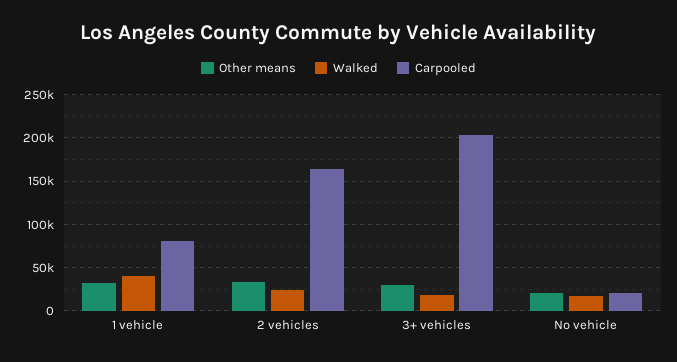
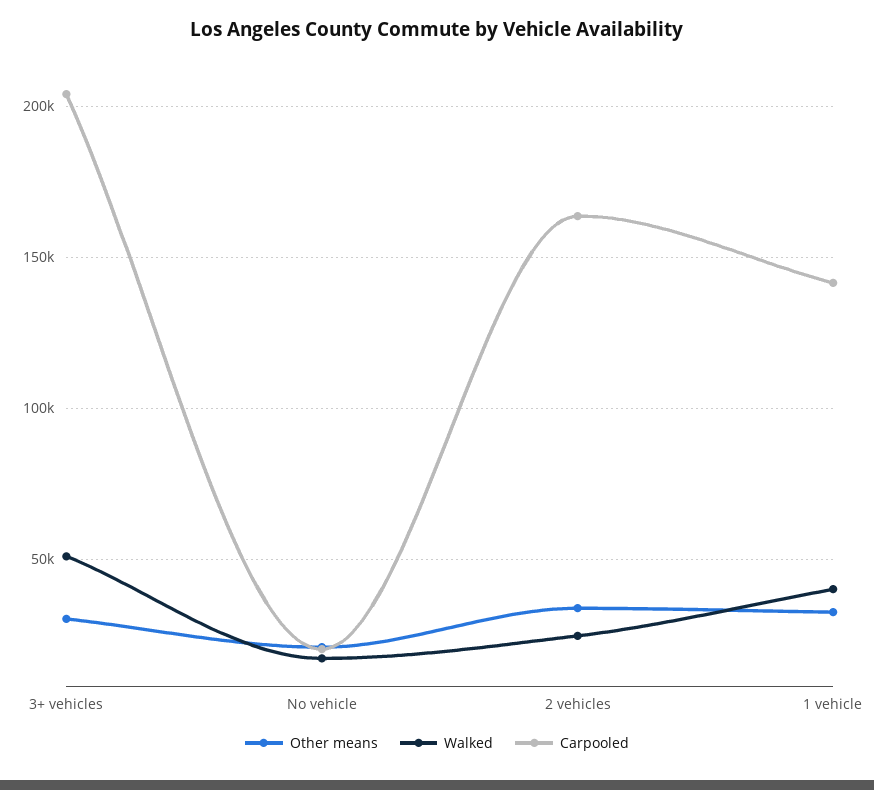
  {
    "Other means": {
      "1 vehicle": 35000,
      "2 vehicles": 35000,
      "3+ vehicles": 30000,
      "No vehicle": 20000
    },
    "Walked": {
      "1 vehicle": 40000,
      "2 vehicles": 25000,
-     "3+ vehicles": 20000,
+     "3+ vehicles": 50000,
      "No vehicle": 15000
    },
    "Carpooled": {
-     "1 vehicle": 80000,
+     "1 vehicle": 140000,
      "2 vehicles": 165000,
      "3+ vehicles": 205000,
      "No vehicle": 20000
    }
  }

